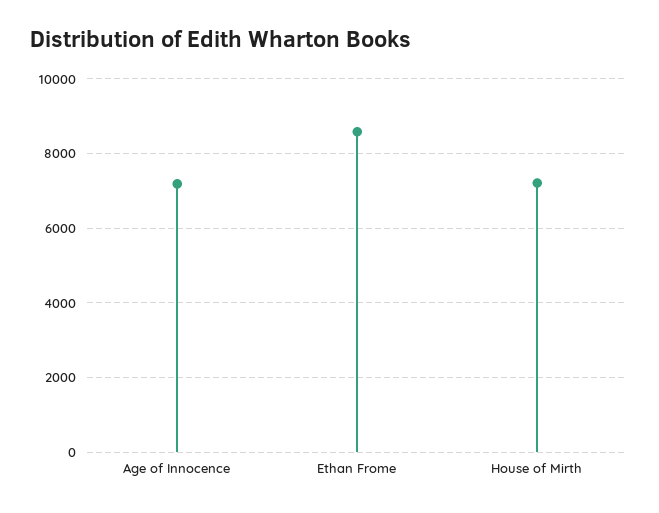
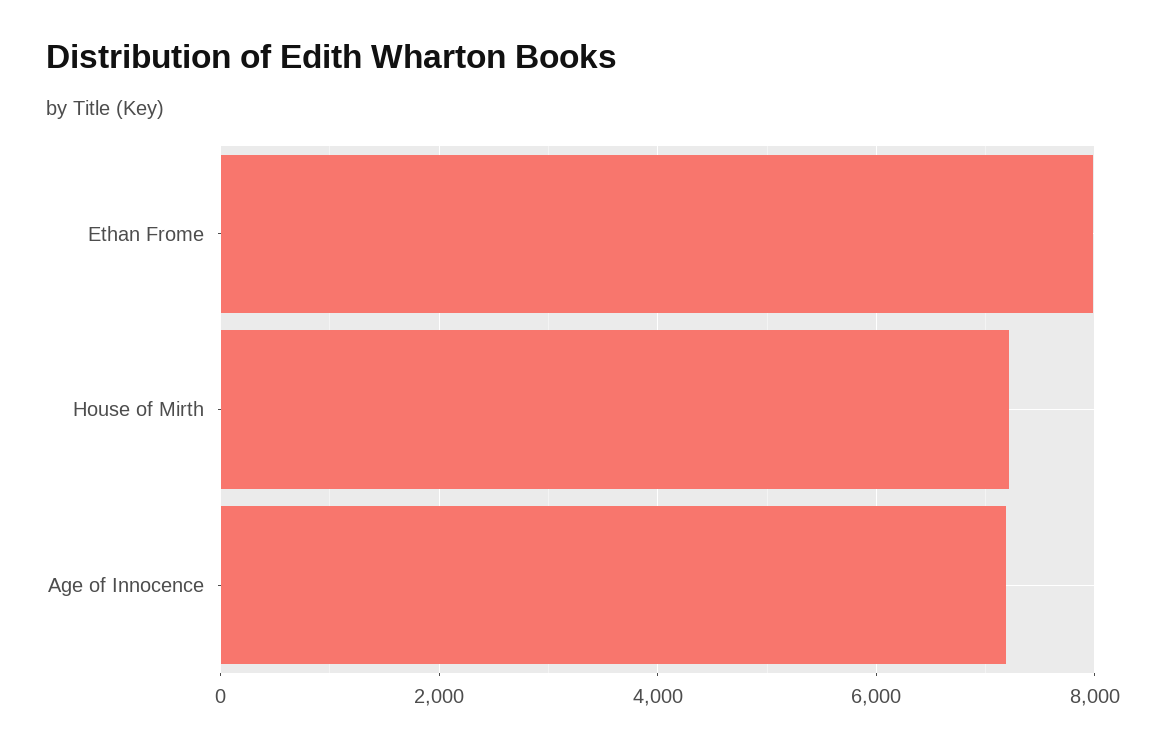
  {
    "Age of Innocence": 7200,
-   "Ethan Frome": 8600,
+   "Ethan Frome": 8000,
    "House of Mirth": 7200
  }

